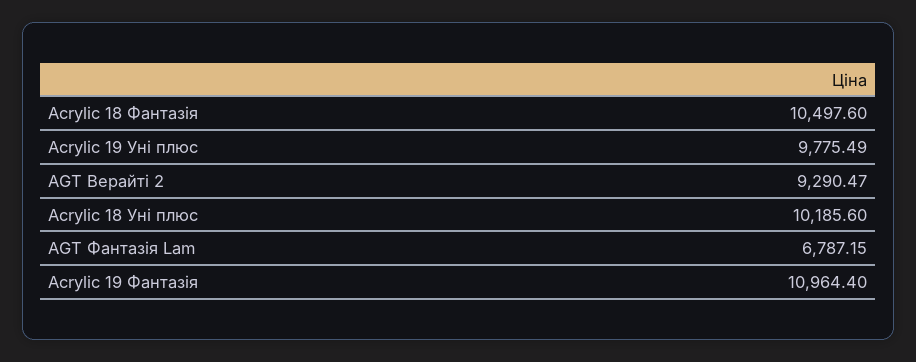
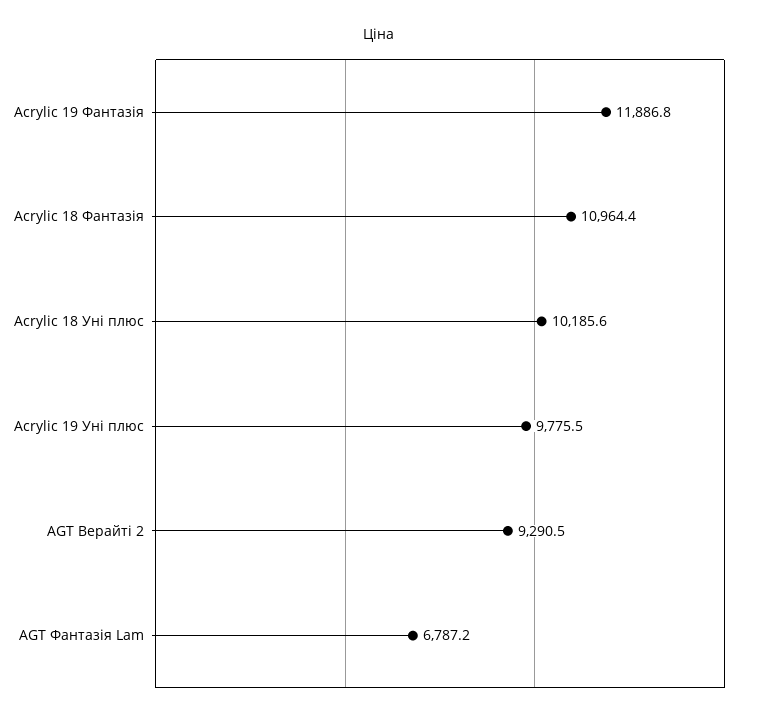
  {
-   "Acrylic 18 Фантазія": 10497.6,
+   "Acrylic 18 Фантазія": 10964.4,
    "Acrylic 19 Уні плюс": 9775.49,
    "AGT Верайті 2": 9290.47,
    "Acrylic 18 Уні плюс": 10185.6,
    "AGT Фантазія Lam": 6787.15,
-   "Acrylic 19 Фантазія": 10964.4
+   "Acrylic 19 Фантазія": 11886.8
  }

